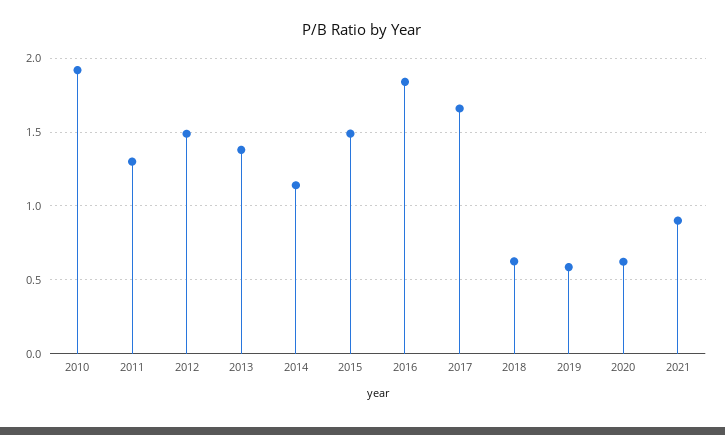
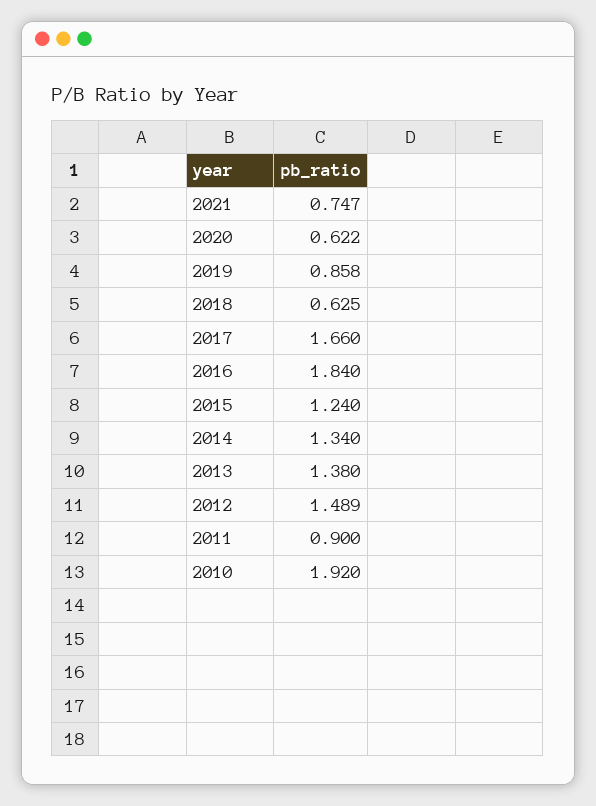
  {
    "2010": 1.92,
-   "2011": 1.3,
+   "2011": 0.9,
    "2012": 1.489,
    "2013": 1.38,
-   "2014": 1.15,
+   "2014": 1.34,
-   "2015": 1.5,
+   "2015": 1.24,
    "2016": 1.84,
    "2017": 1.66,
    "2018": 0.625,
-   "2019": 0.6,
+   "2019": 0.858,
    "2020": 0.622,
-   "2021": 0.9
+   "2021": 0.747
  }

